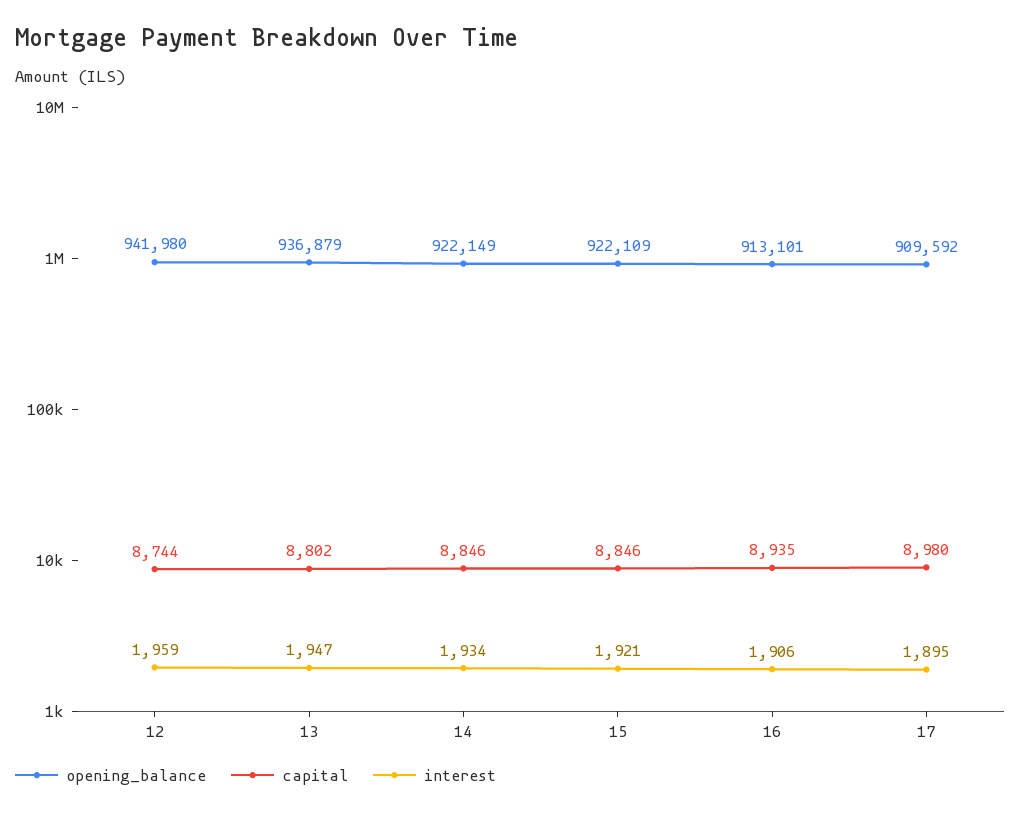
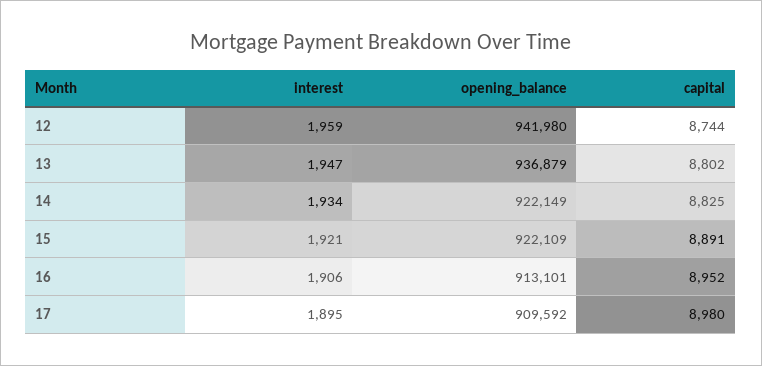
  {
    "opening_balance": {
      "12": 941980,
      "13": 936879,
      "14": 922149,
      "15": 922109,
      "16": 913101,
      "17": 909592
    },
    "capital": {
      "12": 8744,
      "13": 8802,
-     "14": 8846,
+     "14": 8825,
-     "15": 8846,
+     "15": 8891,
-     "16": 8935,
+     "16": 8952,
      "17": 8980
    },
    "interest": {
      "12": 1959,
      "13": 1947,
      "14": 1934,
      "15": 1921,
      "16": 1906,
      "17": 1895
    }
  }

